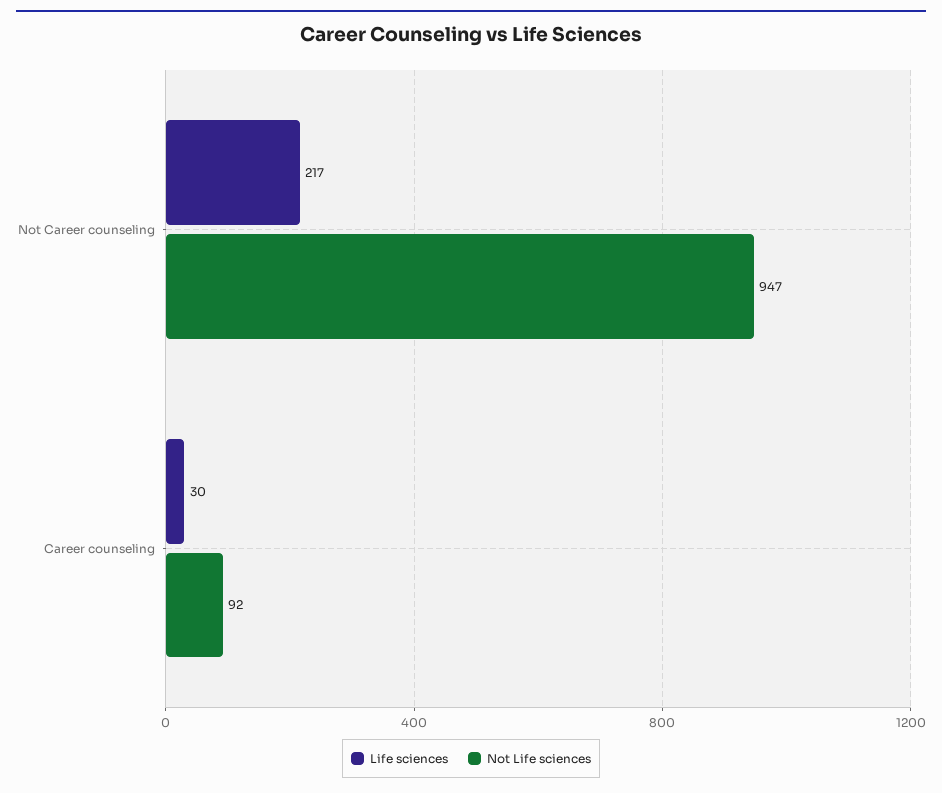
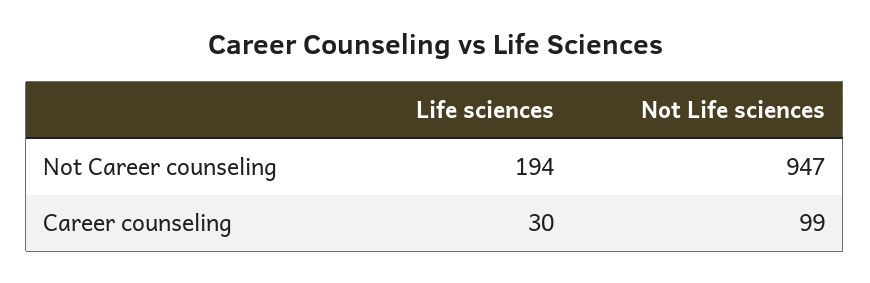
  {
    "Life sciences": {
-     "Not Career counseling": 217,
+     "Not Career counseling": 194,
      "Career counseling": 30
    },
    "Not Life sciences": {
      "Not Career counseling": 947,
-     "Career counseling": 92
+     "Career counseling": 99
    }
  }

